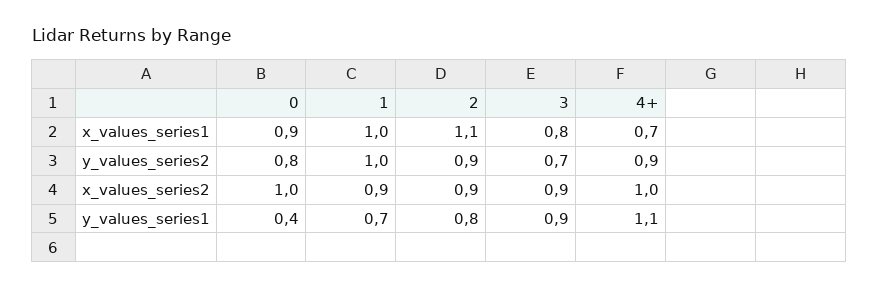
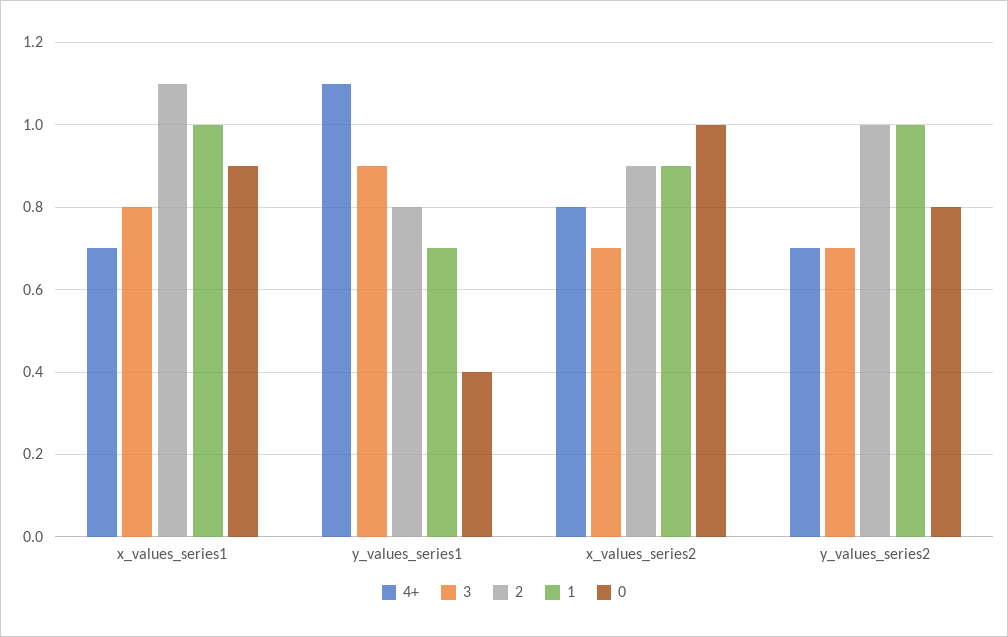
  {
    "0": {
      "x_values_series1": 0.9,
      "y_values_series2": 0.8,
      "x_values_series2": 1,
      "y_values_series1": 0.4
    },
    "1": {
      "x_values_series1": 1,
      "y_values_series2": 1,
      "x_values_series2": 0.9,
      "y_values_series1": 0.7
    },
    "2": {
      "x_values_series1": 1.1,
-     "y_values_series2": 0.9,
+     "y_values_series2": 1,
      "x_values_series2": 0.9,
      "y_values_series1": 0.8
    },
    "3": {
      "x_values_series1": 0.8,
      "y_values_series2": 0.7,
-     "x_values_series2": 0.9,
+     "x_values_series2": 0.7,
      "y_values_series1": 0.9
    },
    "4+": {
      "x_values_series1": 0.7,
-     "y_values_series2": 0.9,
+     "y_values_series2": 0.7,
-     "x_values_series2": 1,
+     "x_values_series2": 0.8,
      "y_values_series1": 1.1
    }
  }

